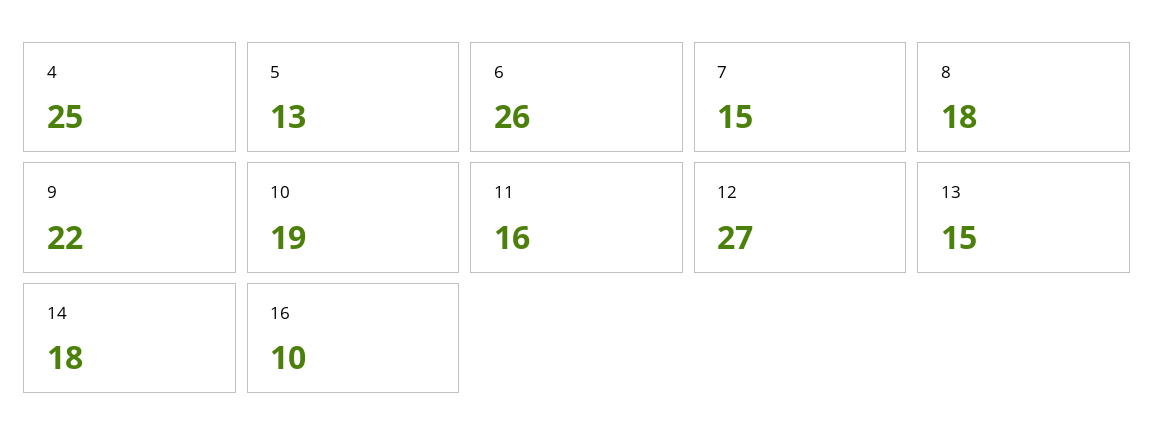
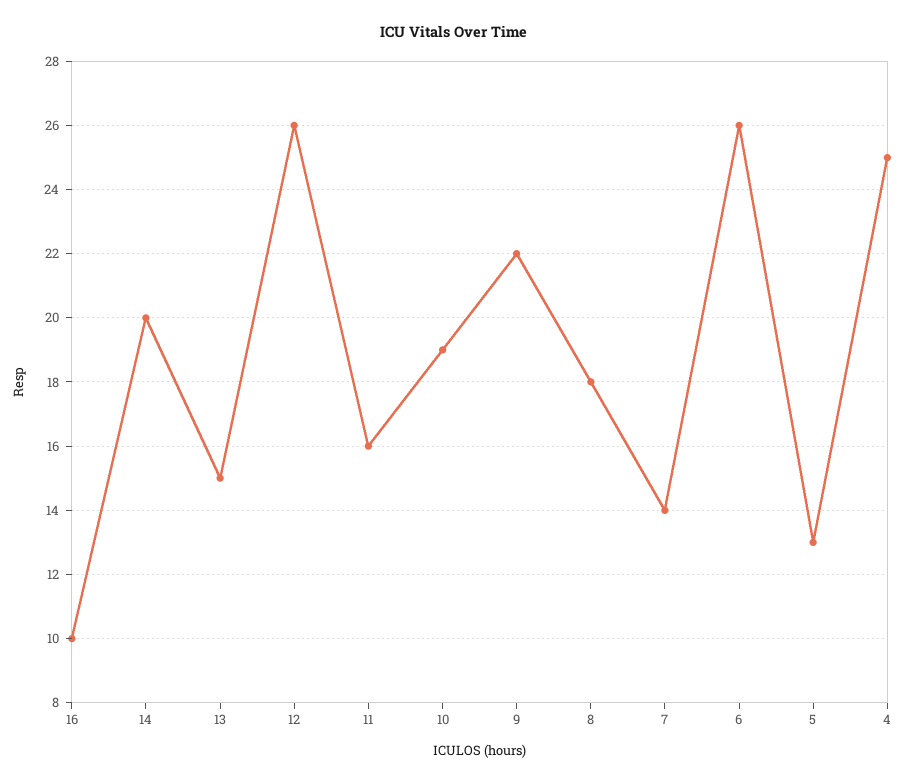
  {
    "4": 25,
    "5": 13,
    "6": 26,
-   "7": 15,
+   "7": 14,
    "8": 18,
    "9": 22,
    "10": 19,
    "11": 16,
-   "12": 27,
+   "12": 26,
    "13": 15,
-   "14": 18,
+   "14": 20,
    "16": 10
  }

